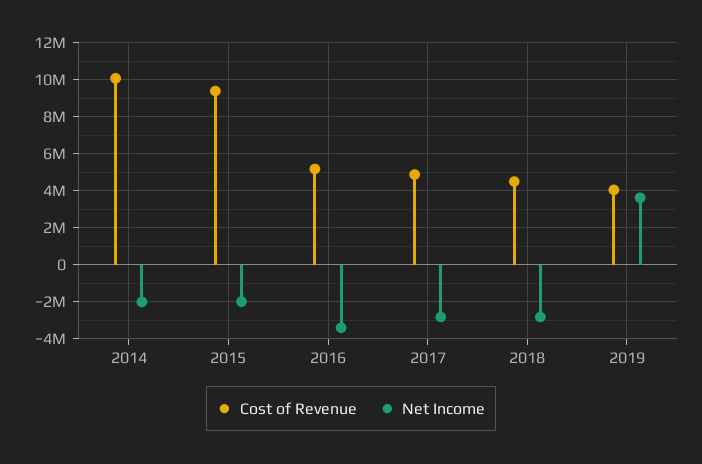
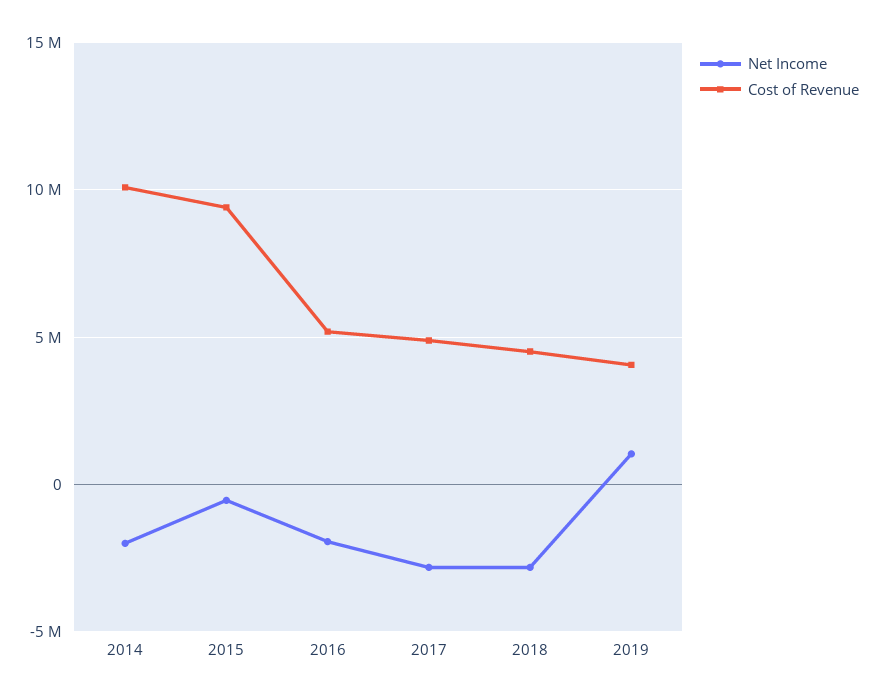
  {
    "Cost of Revenue": {
      "2014": 10000000,
      "2015": 9500000,
      "2016": 5000000,
      "2017": 5000000,
      "2018": 4500000,
      "2019": 4000000
    },
    "Net Income": {
      "2014": -2000000,
-     "2015": -2000000,
+     "2015": -500000,
-     "2016": -3500000,
+     "2016": -2000000,
      "2017": -3000000,
      "2018": -3000000,
-     "2019": 3500000
+     "2019": 1000000
    }
  }

